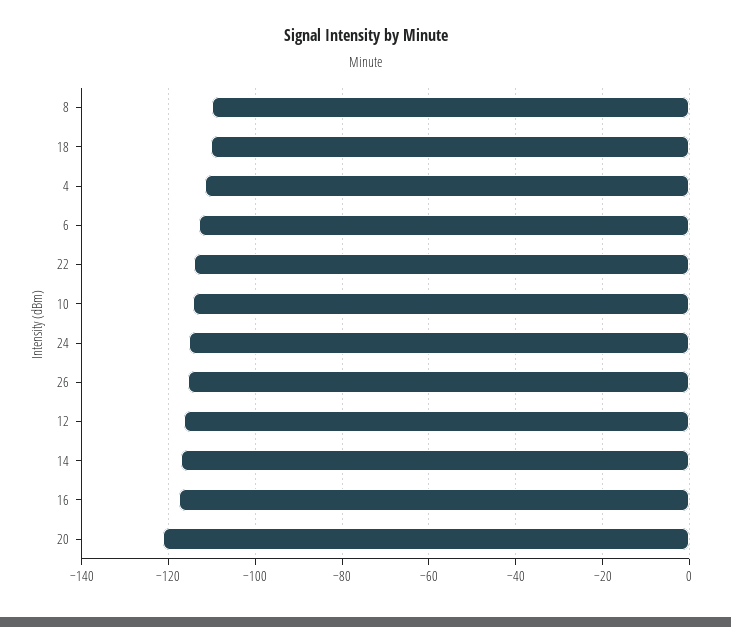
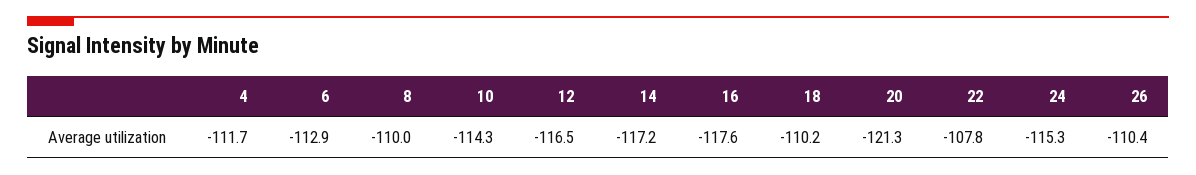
  {
    "8": -110,
    "18": -110.2,
    "4": -111.7,
    "6": -112.9,
-   "22": -114,
+   "22": -107.8,
    "10": -114.3,
    "24": -115.3,
-   "26": -116,
+   "26": -110.4,
    "12": -116.5,
    "14": -117.2,
    "16": -117.6,
    "20": -121.3
  }

